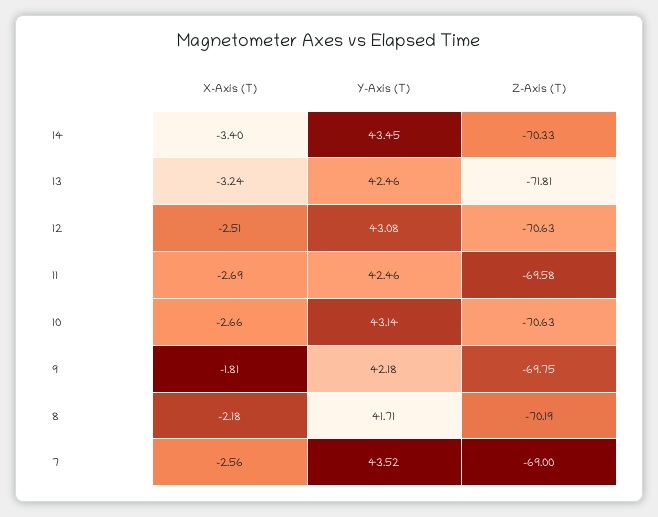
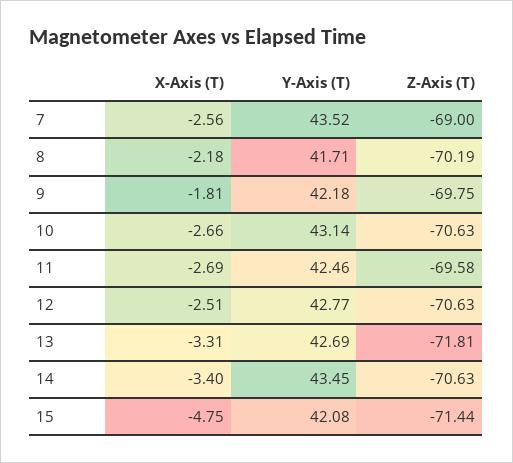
  {
    "X-Axis (T)": {
      "14": -3.4,
-     "13": -3.24,
+     "13": -3.31,
      "12": -2.51,
      "11": -2.69,
      "10": -2.66,
      "9": -1.81,
      "8": -2.18,
-     "7": -2.56
+     "7": -2.56,
+     "15": -4.75
    },
    "Y-Axis (T)": {
      "14": 43.45,
-     "13": 42.46,
+     "13": 42.69,
-     "12": 43.08,
+     "12": 42.77,
      "11": 42.46,
      "10": 43.14,
      "9": 42.18,
      "8": 41.71,
-     "7": 43.52
+     "7": 43.52,
+     "15": 42.08
    },
    "Z-Axis (T)": {
-     "14": -70.33,
+     "14": -70.63,
      "13": -71.81,
      "12": -70.63,
      "11": -69.58,
      "10": -70.63,
      "9": -69.75,
      "8": -70.19,
-     "7": -69
+     "7": -69,
+     "15": -71.44
    }
  }

